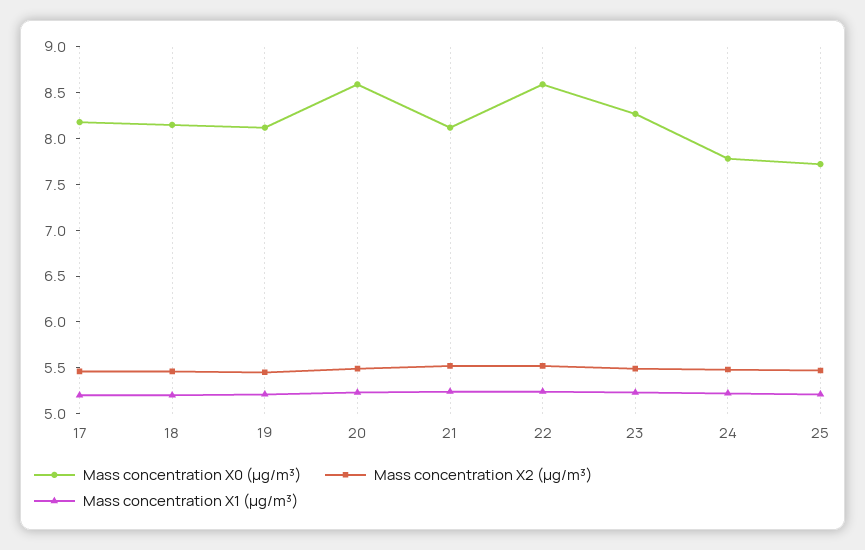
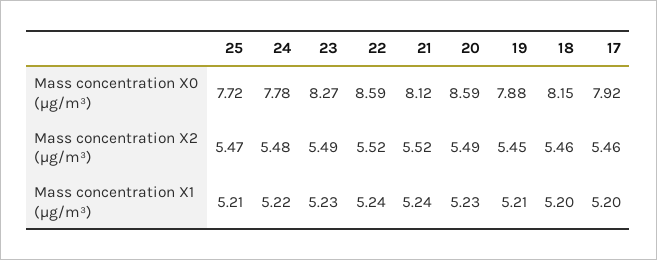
  {
    "Mass concentration X0 (μg/m³)": {
-     "17": 8.2,
+     "17": 7.92,
      "18": 8.15,
-     "19": 8.1,
+     "19": 7.88,
      "20": 8.59,
      "21": 8.12,
      "22": 8.59,
      "23": 8.27,
      "24": 7.78,
      "25": 7.72
    },
    "Mass concentration X2 (μg/m³)": {
      "17": 5.46,
      "18": 5.46,
      "19": 5.45,
      "20": 5.49,
      "21": 5.52,
      "22": 5.52,
      "23": 5.49,
      "24": 5.48,
      "25": 5.47
    },
    "Mass concentration X1 (μg/m³)": {
      "17": 5.2,
      "18": 5.2,
      "19": 5.21,
      "20": 5.23,
      "21": 5.24,
      "22": 5.24,
      "23": 5.23,
      "24": 5.22,
      "25": 5.21
    }
  }

